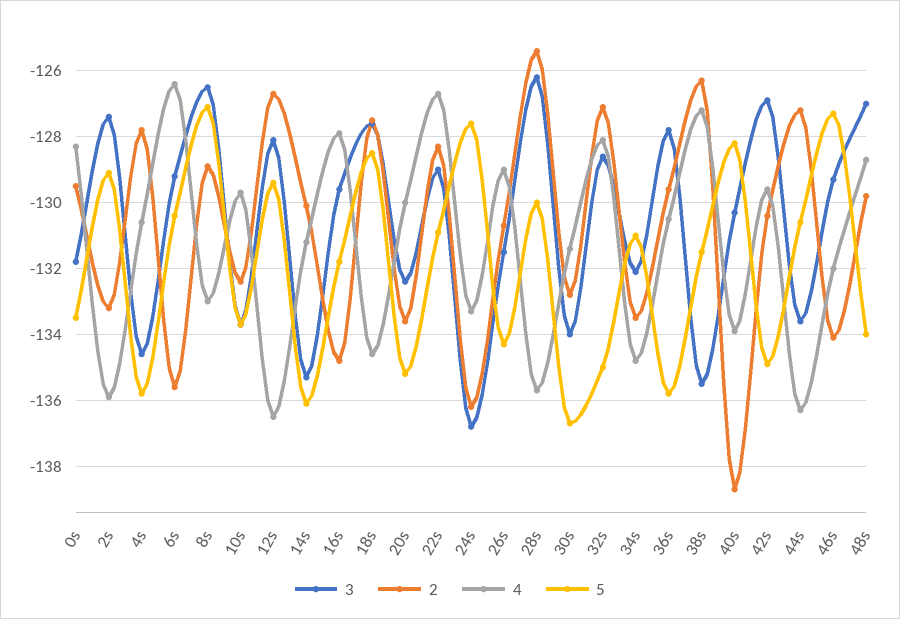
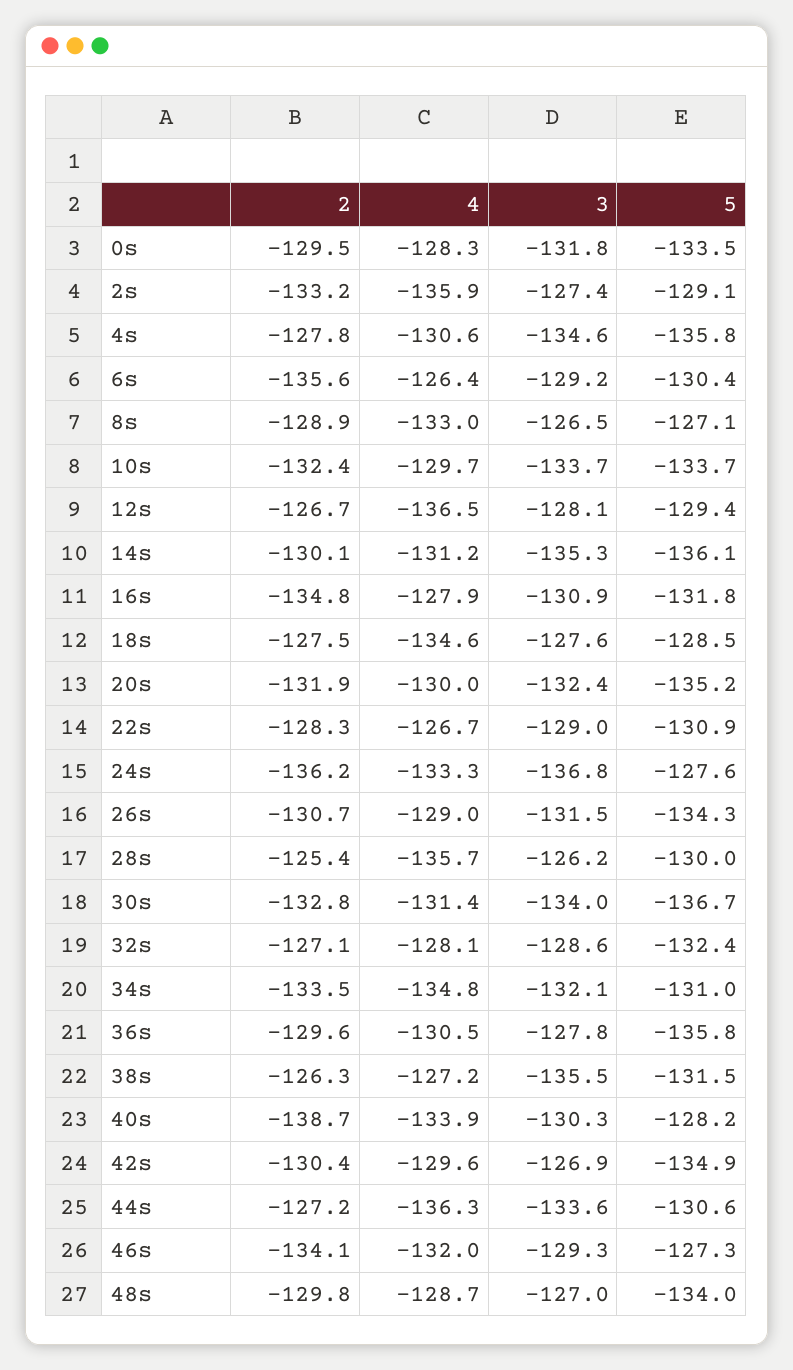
  {
    "3": {
      "0s": -131.8,
      "2s": -127.4,
      "4s": -134.6,
      "6s": -129.2,
      "8s": -126.5,
      "10s": -133.7,
      "12s": -128.1,
      "14s": -135.3,
-     "16s": -129.5,
+     "16s": -130.9,
      "18s": -127.6,
      "20s": -132.4,
      "22s": -129,
      "24s": -136.8,
      "26s": -131.5,
      "28s": -126.2,
      "30s": -134,
      "32s": -128.6,
      "34s": -132.1,
      "36s": -127.8,
      "38s": -135.5,
      "40s": -130.3,
      "42s": -126.9,
      "44s": -133.6,
      "46s": -129.3,
      "48s": -127
    },
    "2": {
      "0s": -129.5,
      "2s": -133.2,
      "4s": -127.8,
      "6s": -135.6,
      "8s": -128.9,
      "10s": -132.4,
      "12s": -126.7,
      "14s": -130.1,
      "16s": -134.8,
      "18s": -127.5,
-     "20s": -133.5,
+     "20s": -131.9,
      "22s": -128.3,
      "24s": -136.2,
      "26s": -130.7,
      "28s": -125.4,
      "30s": -132.8,
      "32s": -127.1,
      "34s": -133.5,
      "36s": -129.6,
      "38s": -126.3,
      "40s": -138.7,
      "42s": -130.4,
      "44s": -127.2,
      "46s": -134.1,
      "48s": -129.8
    },
    "4": {
      "0s": -128.3,
      "2s": -135.9,
      "4s": -130.6,
      "6s": -126.4,
      "8s": -133,
      "10s": -129.7,
      "12s": -136.5,
      "14s": -131.2,
      "16s": -127.9,
      "18s": -134.6,
      "20s": -130,
      "22s": -126.7,
      "24s": -133.3,
      "26s": -129,
      "28s": -135.7,
      "30s": -131.4,
      "32s": -128.1,
      "34s": -134.8,
      "36s": -130.5,
      "38s": -127.2,
      "40s": -133.9,
      "42s": -129.6,
      "44s": -136.3,
      "46s": -132,
      "48s": -128.7
    },
    "5": {
      "0s": -133.5,
      "2s": -129.1,
      "4s": -135.8,
      "6s": -130.4,
      "8s": -127.1,
      "10s": -133.7,
      "12s": -129.4,
      "14s": -136.1,
      "16s": -131.8,
      "18s": -128.5,
      "20s": -135.2,
      "22s": -130.9,
      "24s": -127.6,
      "26s": -134.3,
      "28s": -130,
      "30s": -136.7,
-     "32s": -135,
+     "32s": -132.4,
      "34s": -131,
      "36s": -135.8,
      "38s": -131.5,
      "40s": -128.2,
      "42s": -134.9,
      "44s": -130.6,
      "46s": -127.3,
      "48s": -134
    }
  }

